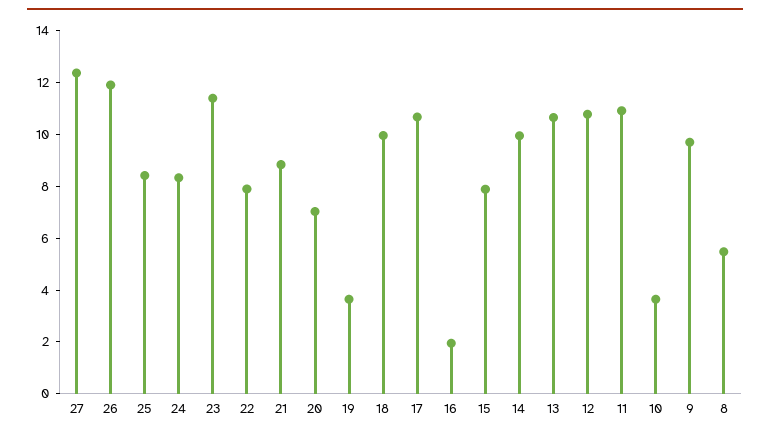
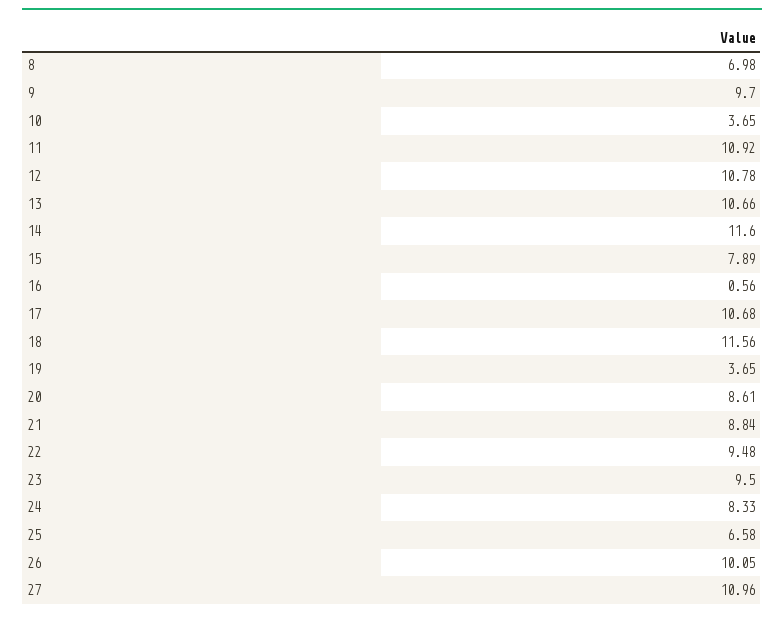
  {
-   "27": 12.5,
+   "27": 10.96,
-   "26": 12,
+   "26": 10.05,
-   "25": 8.5,
+   "25": 6.58,
    "24": 8.33,
-   "23": 11.5,
+   "23": 9.5,
-   "22": 8,
+   "22": 9.48,
    "21": 8.84,
-   "20": 7,
+   "20": 8.61,
    "19": 3.65,
-   "18": 10,
+   "18": 11.56,
    "17": 10.68,
-   "16": 2,
+   "16": 0.56,
    "15": 7.89,
-   "14": 10,
+   "14": 11.6,
    "13": 10.66,
    "12": 10.78,
    "11": 10.92,
    "10": 3.65,
    "9": 9.7,
-   "8": 5.5
+   "8": 6.98
  }

